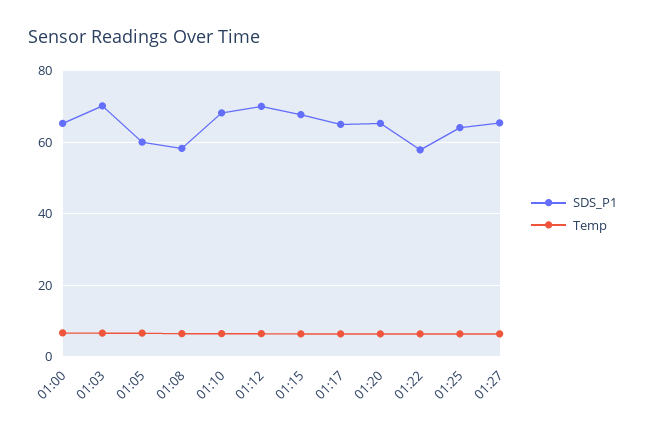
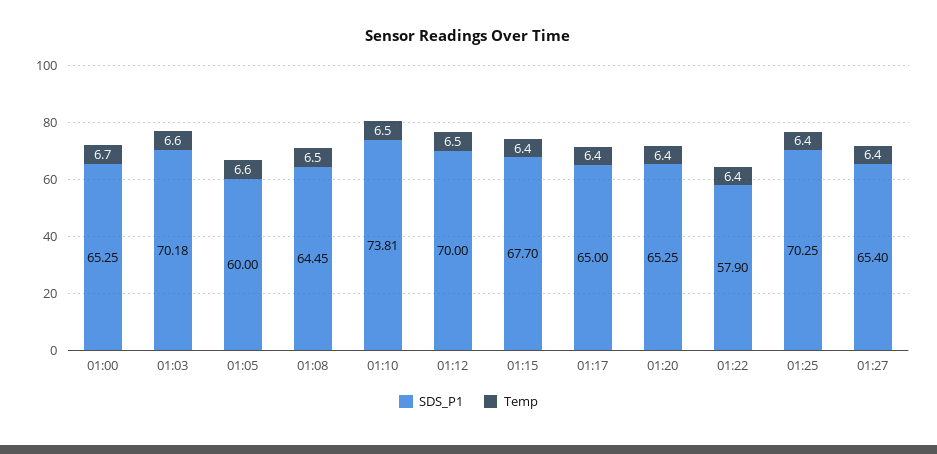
  {
    "SDS_P1": {
      "01:00": 65.25,
      "01:03": 70.18,
      "01:05": 60,
-     "01:08": 58,
+     "01:08": 64.45,
-     "01:10": 68,
+     "01:10": 73.81,
      "01:12": 70,
      "01:15": 67.7,
      "01:17": 65,
      "01:20": 65.25,
      "01:22": 57.9,
-     "01:25": 64,
+     "01:25": 70.25,
      "01:27": 65.4
    },
    "Temp": {
      "01:00": 6.7,
      "01:03": 6.6,
      "01:05": 6.6,
      "01:08": 6.5,
      "01:10": 6.5,
      "01:12": 6.5,
      "01:15": 6.4,
      "01:17": 6.4,
      "01:20": 6.4,
      "01:22": 6.4,
      "01:25": 6.4,
      "01:27": 6.4
    }
  }

